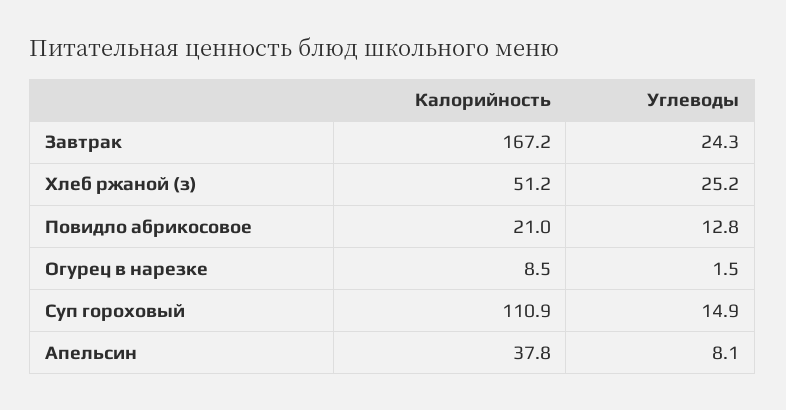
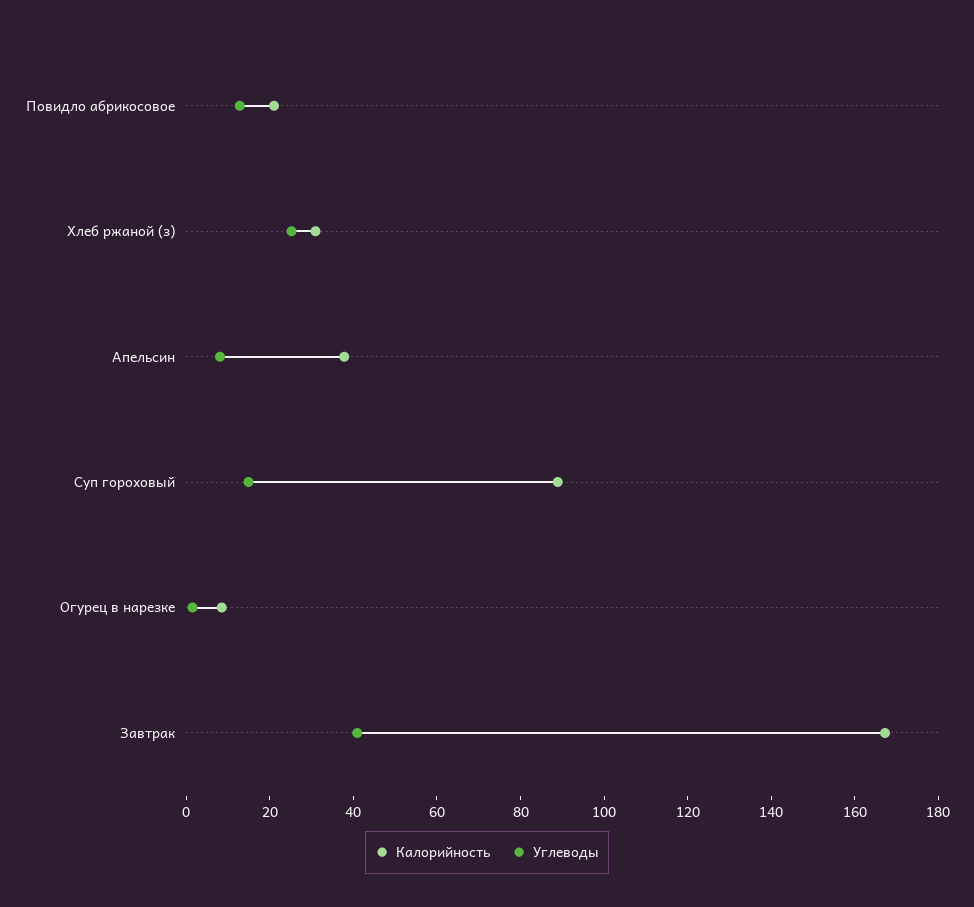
  {
    "Калорийность": {
      "Завтрак": 167.2,
-     "Хлеб ржаной (з)": 51.2,
+     "Хлеб ржаной (з)": 30,
      "Повидло абрикосовое": 21,
      "Огурец в нарезке": 8.5,
-     "Суп гороховый": 110.9,
+     "Суп гороховый": 90,
      "Апельсин": 37.8
    },
    "Углеводы": {
-     "Завтрак": 24.3,
+     "Завтрак": 40,
      "Хлеб ржаной (з)": 25.2,
      "Повидло абрикосовое": 12.8,
      "Огурец в нарезке": 1.5,
      "Суп гороховый": 14.9,
      "Апельсин": 8.1
    }
  }

